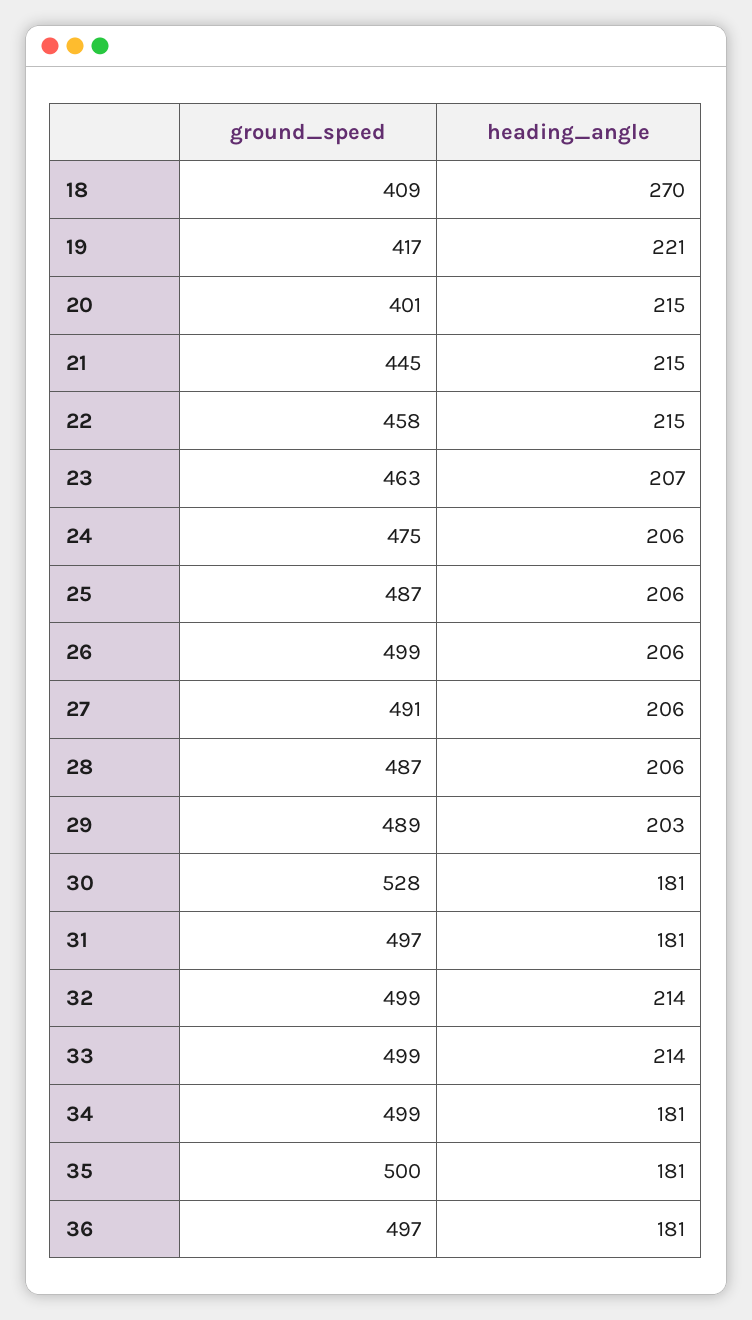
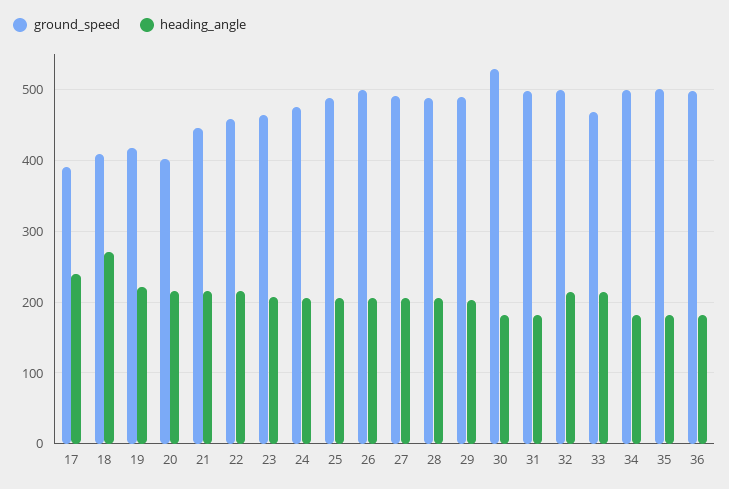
  {
    "ground_speed": {
      "18": 409,
      "19": 417,
      "20": 401,
      "21": 445,
      "22": 458,
      "23": 463,
      "24": 475,
      "25": 487,
      "26": 499,
      "27": 491,
      "28": 487,
      "29": 489,
      "30": 528,
      "31": 497,
      "32": 499,
-     "33": 499,
+     "33": 470,
      "34": 499,
      "35": 500,
-     "36": 497
+     "36": 497,
+     "17": 390
    },
    "heading_angle": {
      "18": 270,
      "19": 221,
      "20": 215,
      "21": 215,
      "22": 215,
      "23": 207,
      "24": 206,
      "25": 206,
      "26": 206,
      "27": 206,
      "28": 206,
      "29": 203,
      "30": 181,
      "31": 181,
      "32": 214,
      "33": 214,
      "34": 181,
      "35": 181,
-     "36": 181
+     "36": 181,
+     "17": 240
    }
  }

